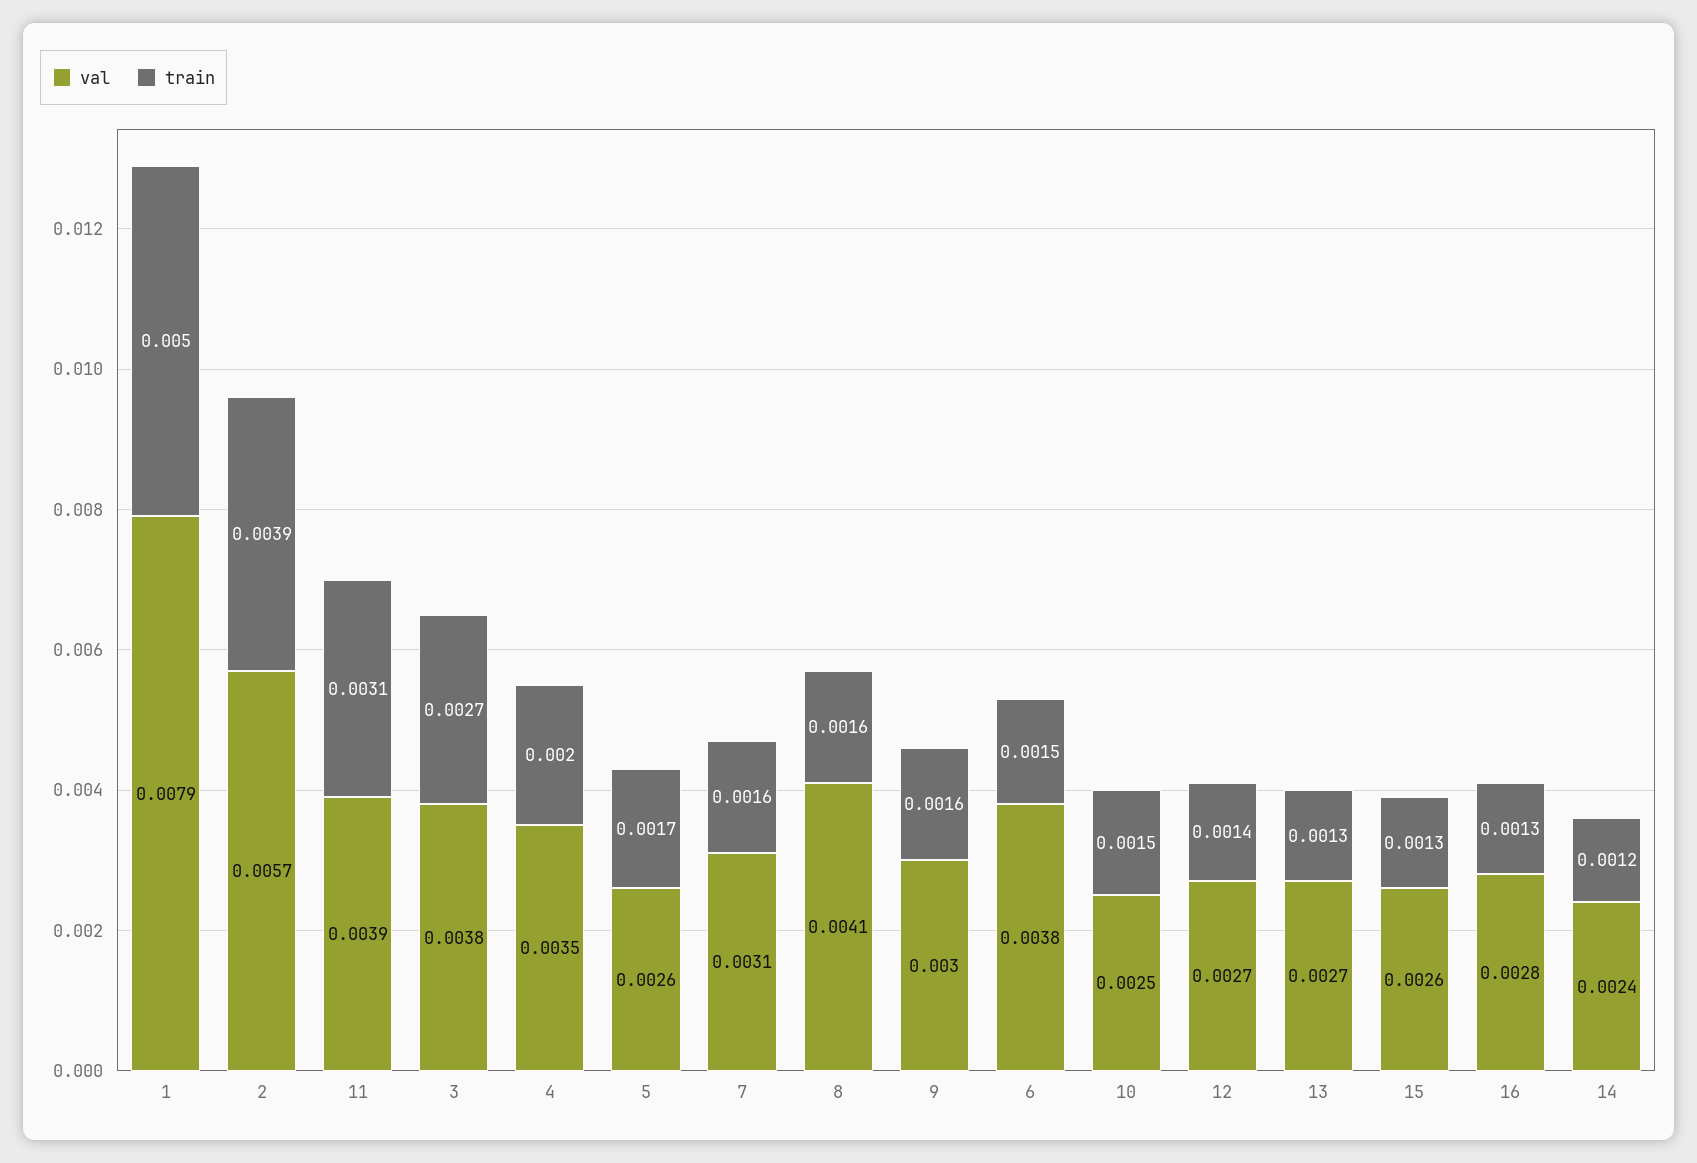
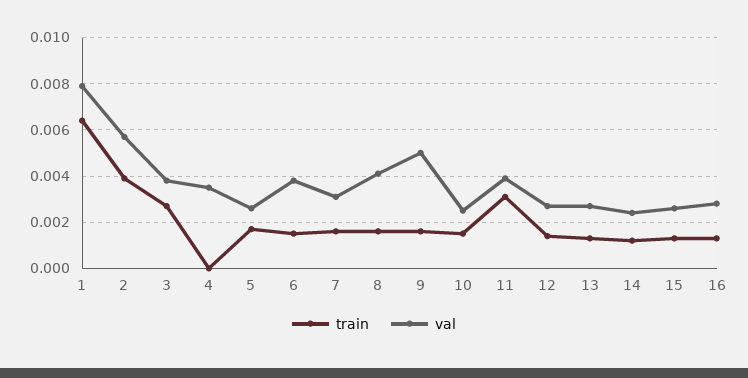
  {
    "val": {
      "1": 0.0079,
      "2": 0.0057,
      "11": 0.0039,
      "3": 0.0038,
      "4": 0.0035,
      "5": 0.0026,
      "7": 0.0031,
      "8": 0.0041,
-     "9": 0.003,
+     "9": 0.005,
      "6": 0.0038,
      "10": 0.0025,
      "12": 0.0027,
      "13": 0.0027,
      "15": 0.0026,
      "16": 0.0028,
      "14": 0.0024
    },
    "train": {
-     "1": 0.005,
+     "1": 0.0065,
      "2": 0.0039,
      "11": 0.0031,
      "3": 0.0027,
-     "4": 0.002,
+     "4": 0,
      "5": 0.0017,
      "7": 0.0016,
      "8": 0.0016,
      "9": 0.0016,
      "6": 0.0015,
      "10": 0.0015,
      "12": 0.0014,
      "13": 0.0013,
      "15": 0.0013,
      "16": 0.0013,
      "14": 0.0012
    }
  }

